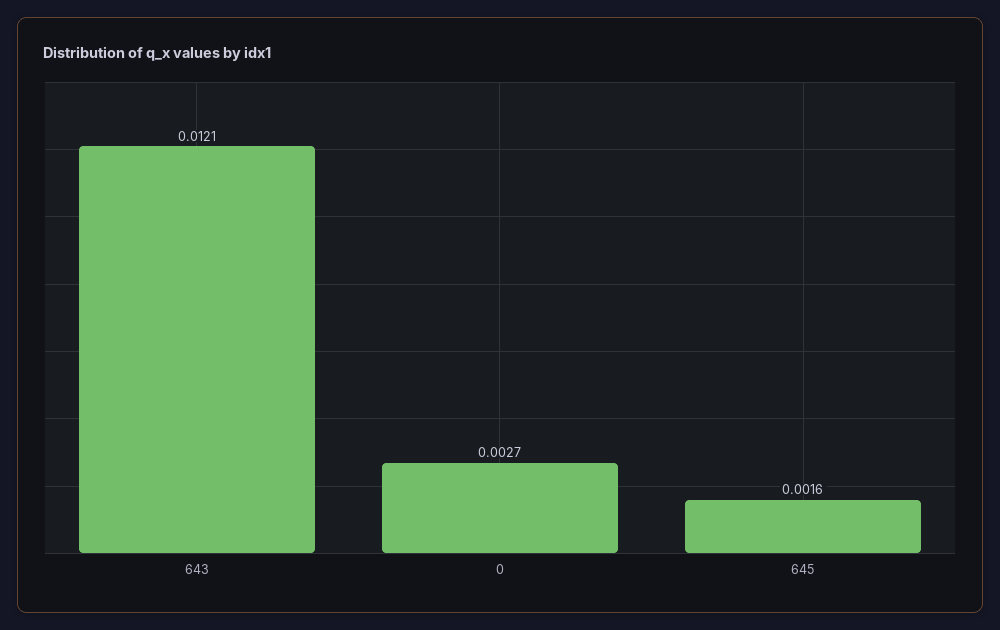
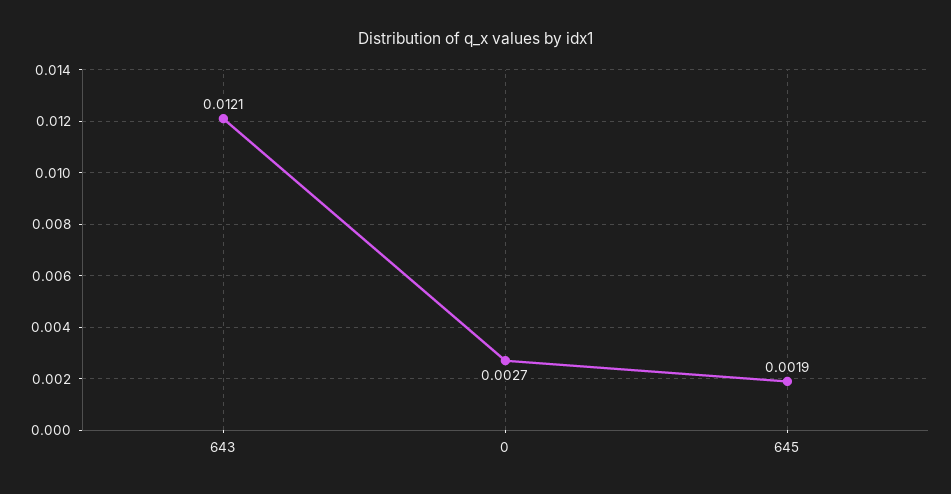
  {
    "643": 0.0121,
    "0": 0.0027,
-   "645": 0.0016
+   "645": 0.0019
  }

